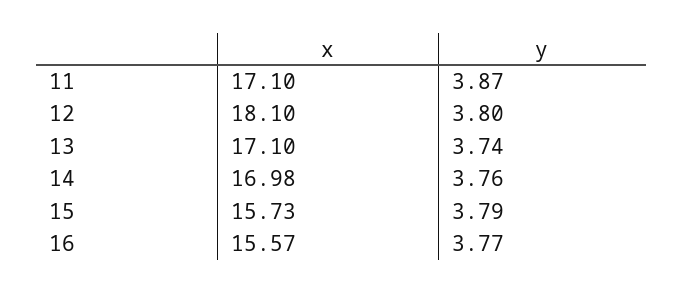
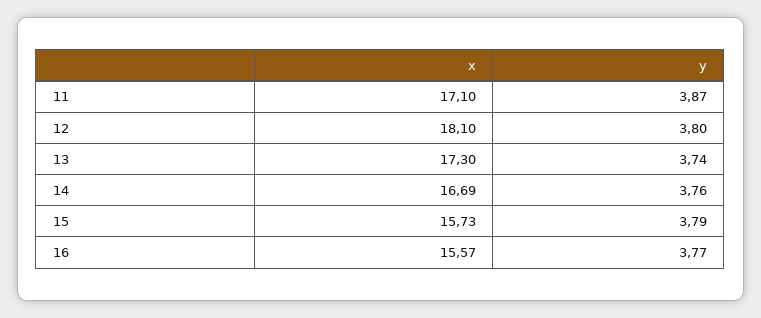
  {
    "x": {
      "11": 17.1,
      "12": 18.1,
-     "13": 17.1,
+     "13": 17.3,
-     "14": 16.98,
+     "14": 16.69,
      "15": 15.73,
      "16": 15.57
    },
    "y": {
      "11": 3.87,
      "12": 3.8,
      "13": 3.74,
      "14": 3.76,
      "15": 3.79,
      "16": 3.77
    }
  }

